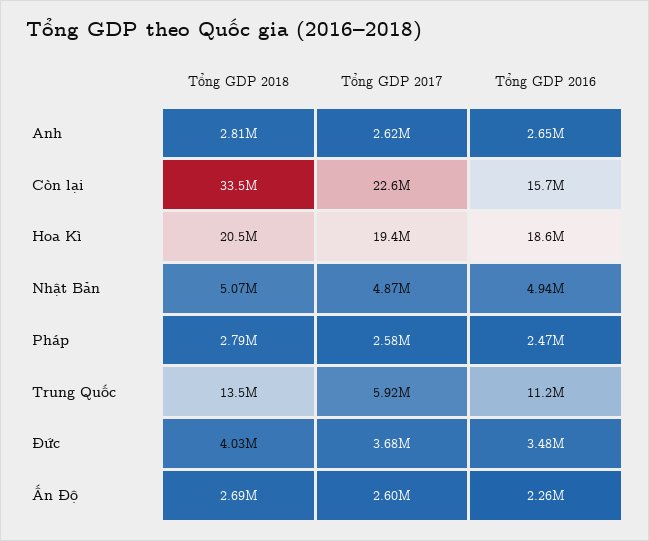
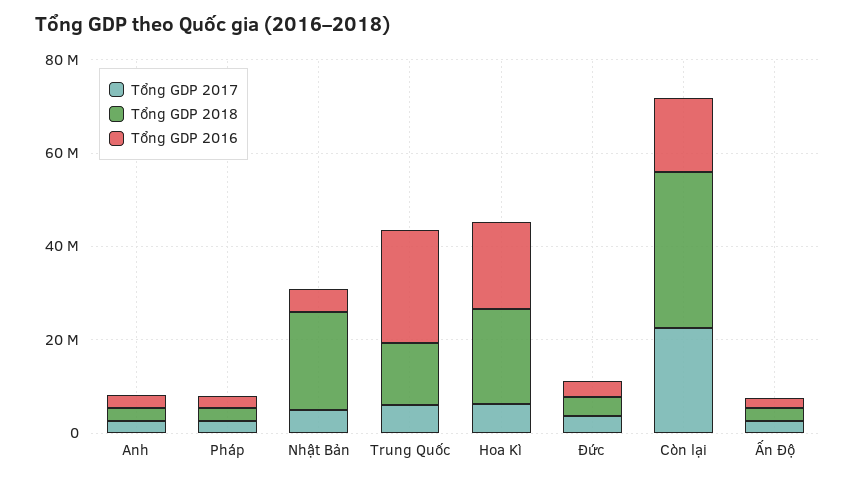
  {
    "Tổng GDP 2018": {
      "Anh": 2810000,
      "Còn lại": 33500000,
      "Hoa Kì": 20500000,
-     "Nhật Bản": 5070000,
+     "Nhật Bản": 20000000,
      "Pháp": 2790000,
      "Trung Quốc": 13500000,
      "Đức": 4030000,
      "Ấn Độ": 2690000
    },
    "Tổng GDP 2017": {
      "Anh": 2620000,
      "Còn lại": 22600000,
-     "Hoa Kì": 19400000,
+     "Hoa Kì": 5000000,
      "Nhật Bản": 4870000,
      "Pháp": 2580000,
      "Trung Quốc": 5920000,
      "Đức": 3680000,
      "Ấn Độ": 2600000
    },
    "Tổng GDP 2016": {
      "Anh": 2650000,
      "Còn lại": 15700000,
      "Hoa Kì": 18600000,
      "Nhật Bản": 4940000,
      "Pháp": 2470000,
-     "Trung Quốc": 11200000,
+     "Trung Quốc": 25000000,
      "Đức": 3480000,
      "Ấn Độ": 2260000
    }
  }

